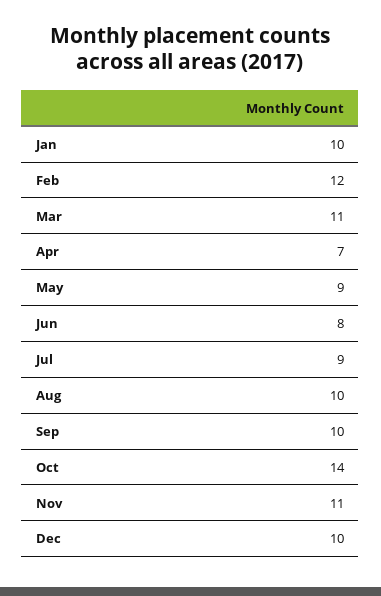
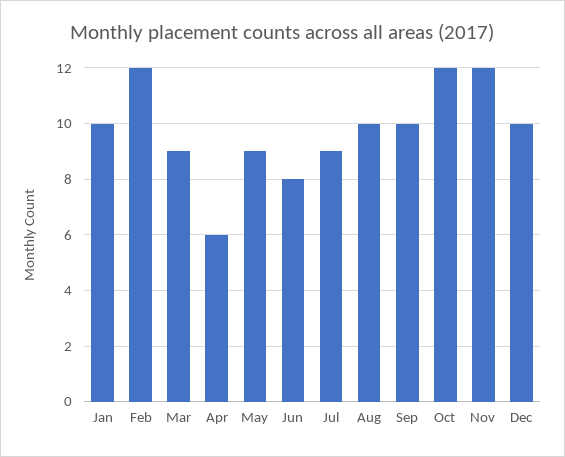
  {
    "Jan": 10,
    "Feb": 12,
-   "Mar": 11,
+   "Mar": 9,
-   "Apr": 7,
+   "Apr": 6,
    "May": 9,
    "Jun": 8,
    "Jul": 9,
    "Aug": 10,
    "Sep": 10,
-   "Oct": 14,
+   "Oct": 12,
-   "Nov": 11,
+   "Nov": 12,
    "Dec": 10
  }

